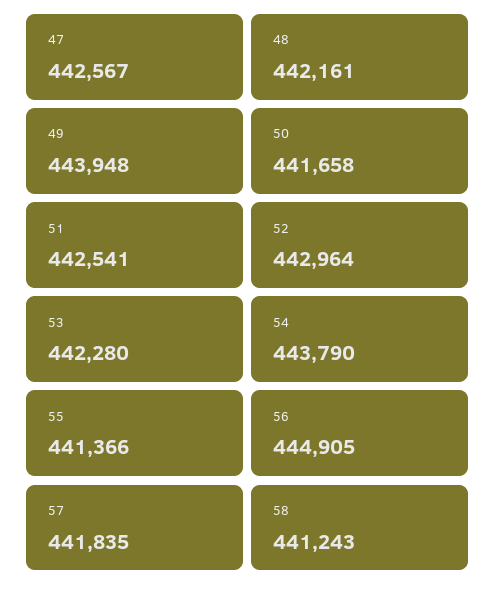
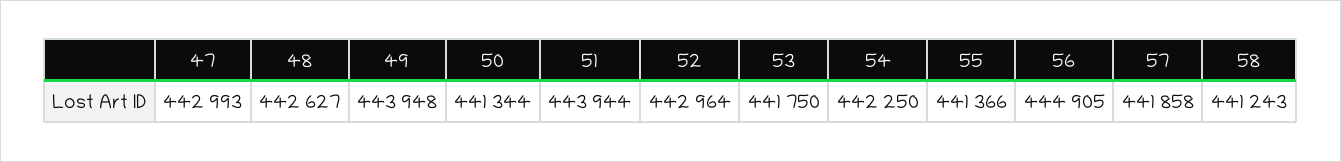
  {
-   "47": 442567,
+   "47": 442993,
-   "48": 442161,
+   "48": 442627,
    "49": 443948,
-   "50": 441658,
+   "50": 441344,
-   "51": 442541,
+   "51": 443944,
    "52": 442964,
-   "53": 442280,
+   "53": 441750,
-   "54": 443790,
+   "54": 442250,
    "55": 441366,
    "56": 444905,
-   "57": 441835,
+   "57": 441858,
    "58": 441243
  }

